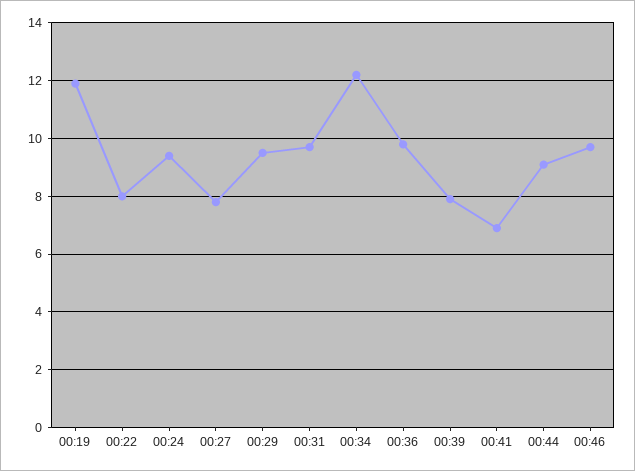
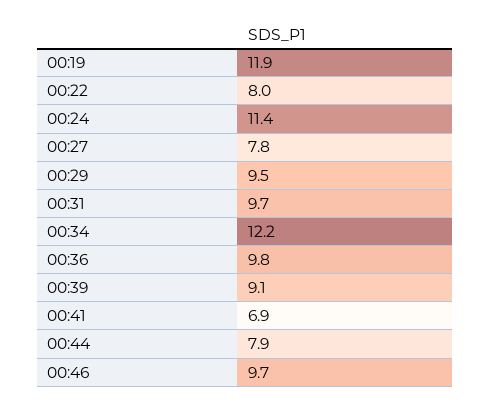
  {
    "00:19": 11.9,
    "00:22": 8,
-   "00:24": 9.5,
+   "00:24": 11.4,
    "00:27": 7.8,
    "00:29": 9.5,
    "00:31": 9.7,
    "00:34": 12.2,
    "00:36": 9.8,
-   "00:39": 8,
+   "00:39": 9.1,
    "00:41": 6.9,
-   "00:44": 9,
+   "00:44": 7.9,
    "00:46": 9.7
  }

